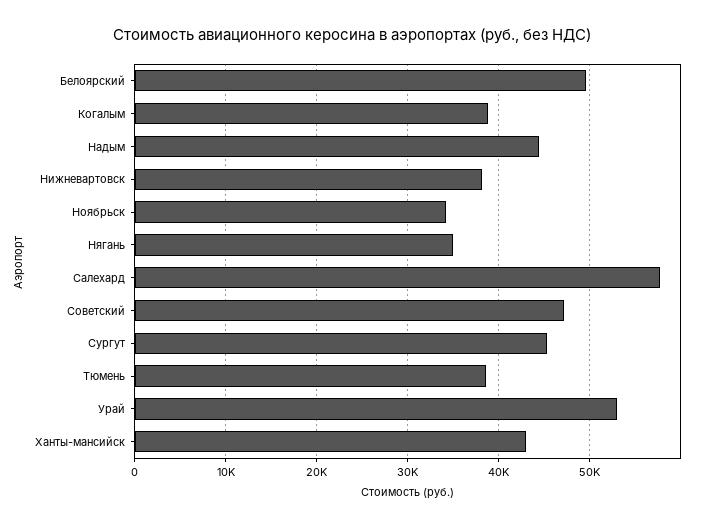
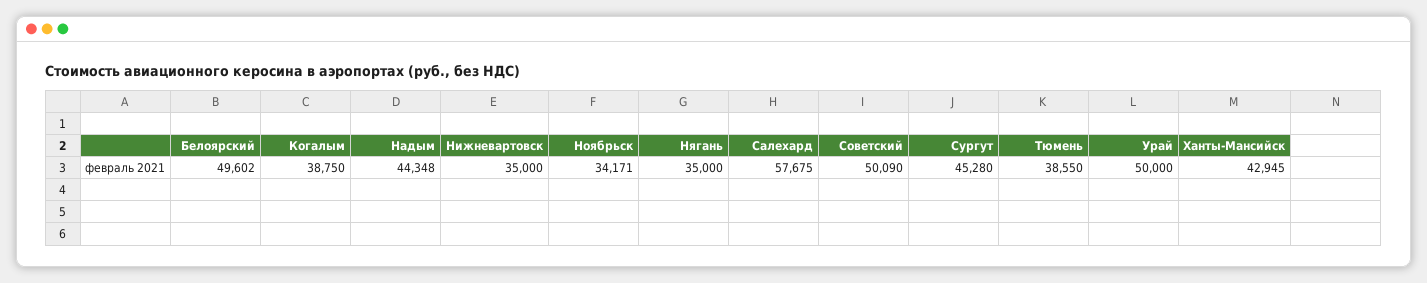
  {
    "Белоярский": 49602,
    "Когалым": 38750,
    "Надым": 44348,
-   "Нижневартовск": 38000,
+   "Нижневартовск": 35000,
    "Ноябрьск": 34171,
    "Нягань": 35000,
    "Салехард": 57675,
-   "Советский": 47000,
+   "Советский": 50090,
    "Сургут": 45280,
    "Тюмень": 38550,
-   "Урай": 53000,
+   "Урай": 50000,
    "Ханты-мансийск": 42945
  }

